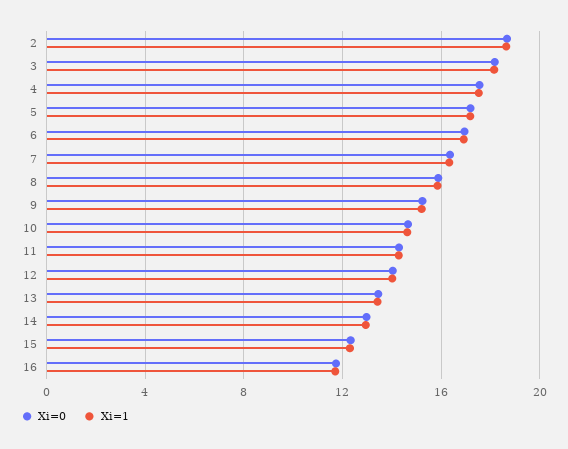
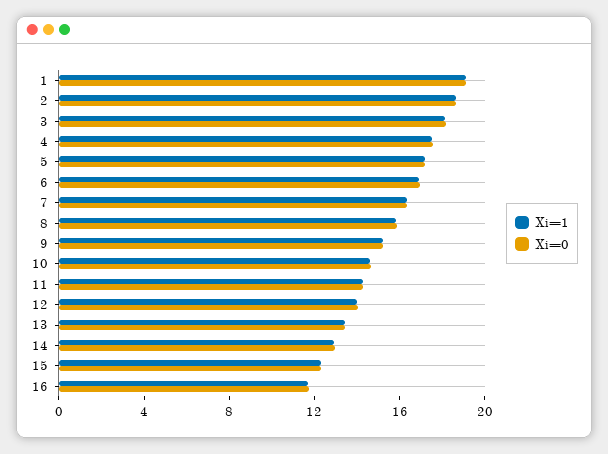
  {
    "Xi=0": {
      "2": 18.5,
      "3": 18,
      "4": 17.5,
      "5": 17,
      "6": 17,
      "7": 16.5,
      "8": 16,
      "9": 15,
      "10": 14.5,
      "11": 14.5,
      "12": 14,
      "13": 13.5,
      "14": 13,
      "15": 12.5,
-     "16": 11.5
+     "16": 11.5,
+     "1": 19
    },
    "Xi=1": {
      "2": 18.5,
      "3": 18,
      "4": 17.5,
      "5": 17,
      "6": 17,
      "7": 16.5,
      "8": 16,
      "9": 15,
      "10": 14.5,
      "11": 14.5,
      "12": 14,
      "13": 13.5,
      "14": 13,
      "15": 12.5,
-     "16": 11.5
+     "16": 11.5,
+     "1": 19
    }
  }

